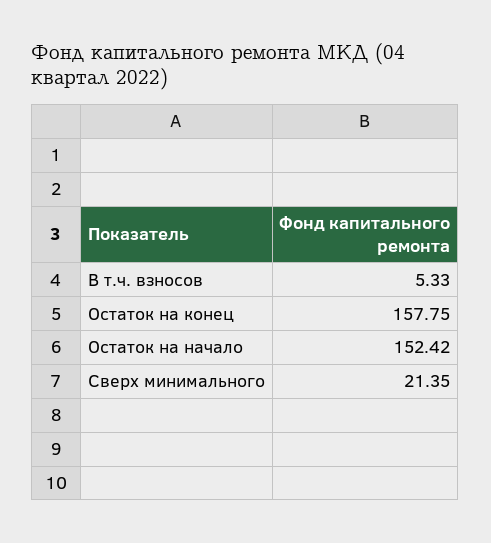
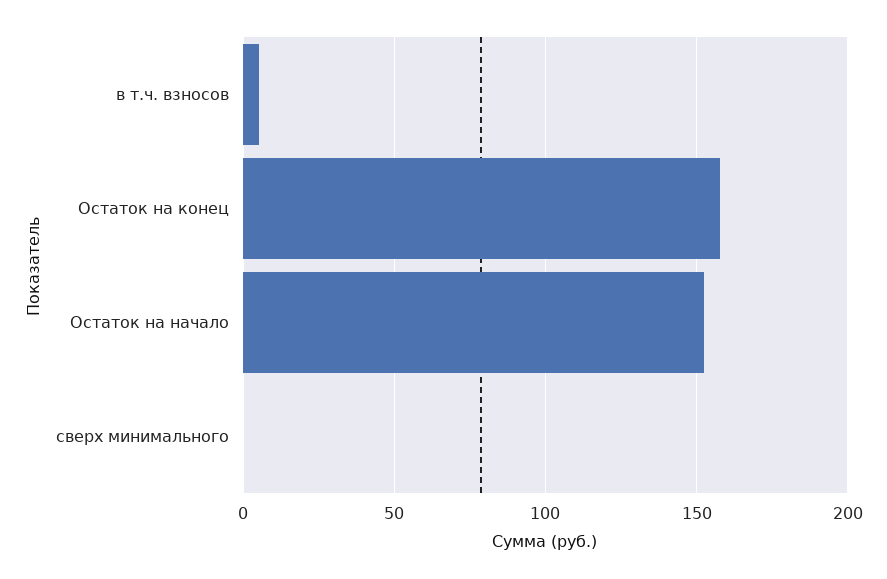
  {
    "В т.ч. взносов": 5.33,
    "Остаток на конец": 157.75,
    "Остаток на начало": 152.42,
-   "Сверх минимального": 21.35
+   "Сверх минимального": 0
  }

